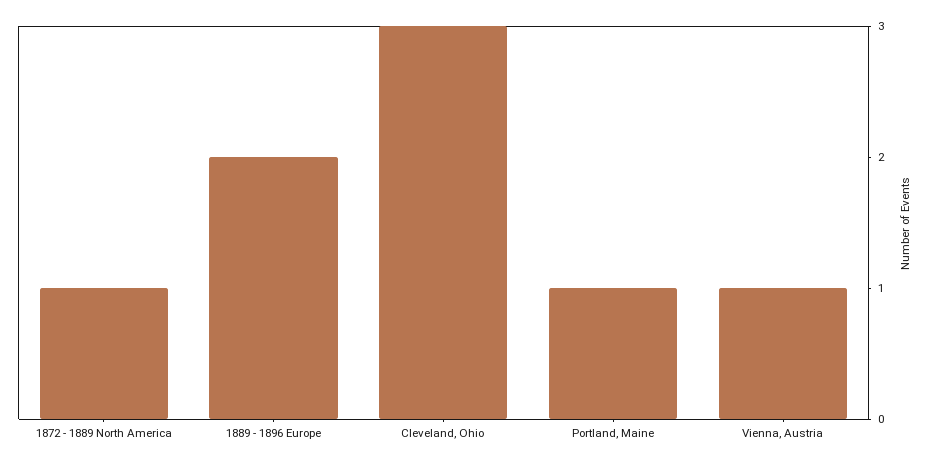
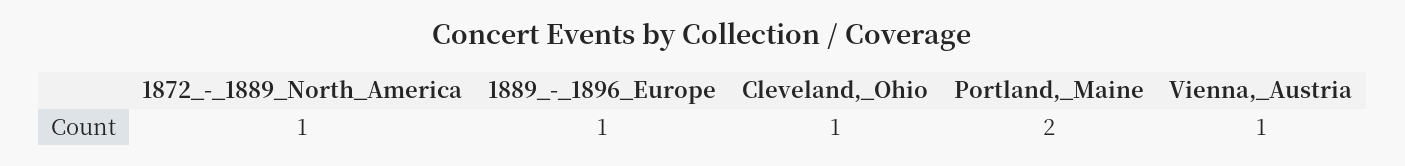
  {
    "1872 - 1889 North America": 1,
-   "1889 - 1896 Europe": 2,
+   "1889 - 1896 Europe": 1,
-   "Cleveland, Ohio": 3,
+   "Cleveland, Ohio": 1,
-   "Portland, Maine": 1,
+   "Portland, Maine": 2,
    "Vienna, Austria": 1
  }

